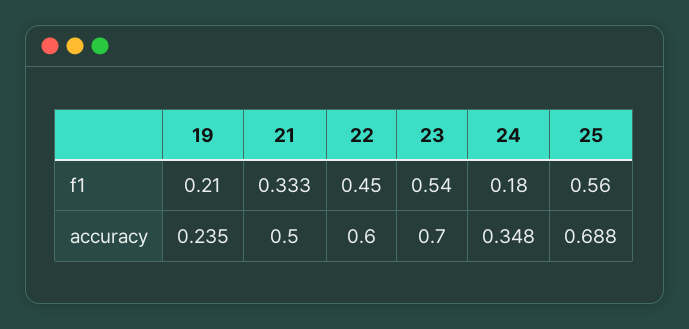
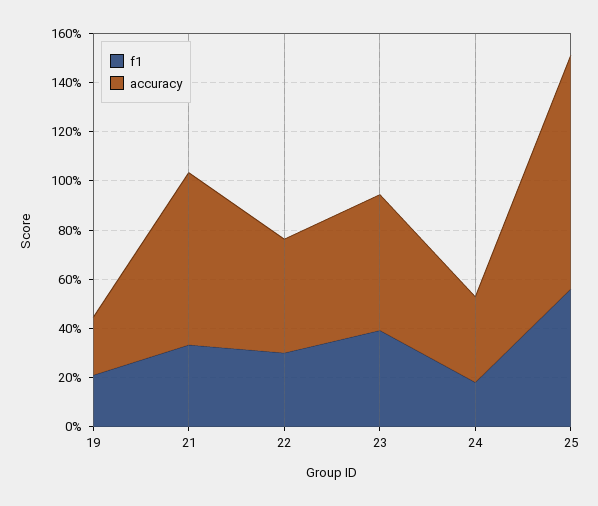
  {
    "f1": {
      "19": 0.21,
      "21": 0.333,
-     "22": 0.45,
+     "22": 0.3,
-     "23": 0.54,
+     "23": 0.4,
      "24": 0.18,
      "25": 0.56
    },
    "accuracy": {
      "19": 0.235,
-     "21": 0.5,
+     "21": 0.7,
-     "22": 0.6,
+     "22": 0.45,
-     "23": 0.7,
+     "23": 0.55,
      "24": 0.348,
-     "25": 0.688
+     "25": 0.95
    }
  }

